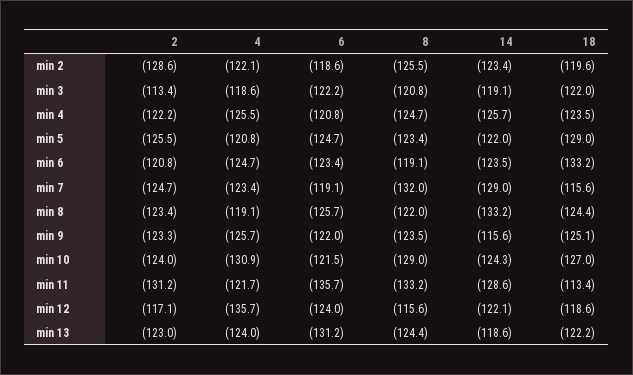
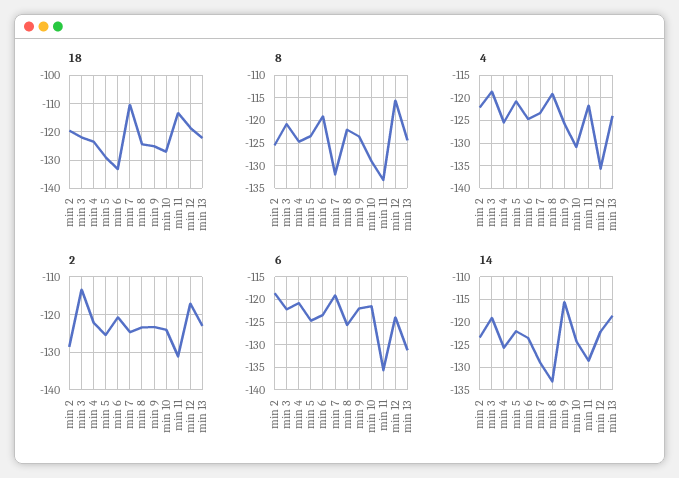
  {
    "2": {
      "min 2": -128.6,
      "min 3": -113.4,
      "min 4": -122.2,
      "min 5": -125.5,
      "min 6": -120.8,
      "min 7": -124.7,
      "min 8": -123.4,
      "min 9": -123.3,
      "min 10": -124,
      "min 11": -131.2,
      "min 12": -117.1,
      "min 13": -123
    },
    "4": {
      "min 2": -122.1,
      "min 3": -118.6,
      "min 4": -125.5,
      "min 5": -120.8,
      "min 6": -124.7,
      "min 7": -123.4,
      "min 8": -119.1,
      "min 9": -125.7,
      "min 10": -130.9,
      "min 11": -121.7,
      "min 12": -135.7,
      "min 13": -124
    },
    "6": {
      "min 2": -118.6,
      "min 3": -122.2,
      "min 4": -120.8,
      "min 5": -124.7,
      "min 6": -123.4,
      "min 7": -119.1,
      "min 8": -125.7,
      "min 9": -122,
      "min 10": -121.5,
      "min 11": -135.7,
      "min 12": -124,
      "min 13": -131.2
    },
    "8": {
      "min 2": -125.5,
      "min 3": -120.8,
      "min 4": -124.7,
      "min 5": -123.4,
      "min 6": -119.1,
      "min 7": -132,
      "min 8": -122,
      "min 9": -123.5,
      "min 10": -129,
      "min 11": -133.2,
      "min 12": -115.6,
      "min 13": -124.4
    },
    "14": {
      "min 2": -123.4,
      "min 3": -119.1,
      "min 4": -125.7,
      "min 5": -122,
      "min 6": -123.5,
      "min 7": -129,
      "min 8": -133.2,
      "min 9": -115.6,
      "min 10": -124.3,
      "min 11": -128.6,
      "min 12": -122.1,
      "min 13": -118.6
    },
    "18": {
      "min 2": -119.6,
      "min 3": -122,
      "min 4": -123.5,
      "min 5": -129,
      "min 6": -133.2,
-     "min 7": -115.6,
+     "min 7": -110,
      "min 8": -124.4,
      "min 9": -125.1,
      "min 10": -127,
      "min 11": -113.4,
      "min 12": -118.6,
      "min 13": -122.2
    }
  }

